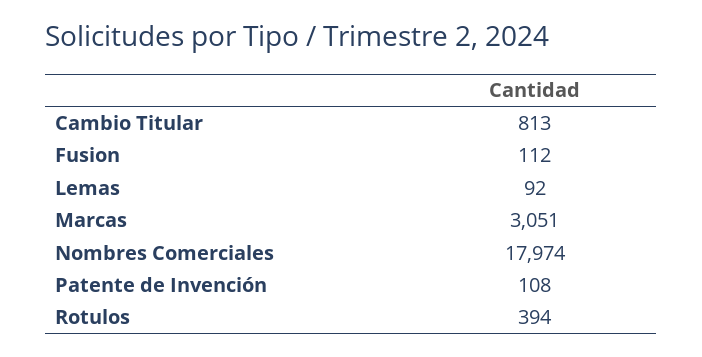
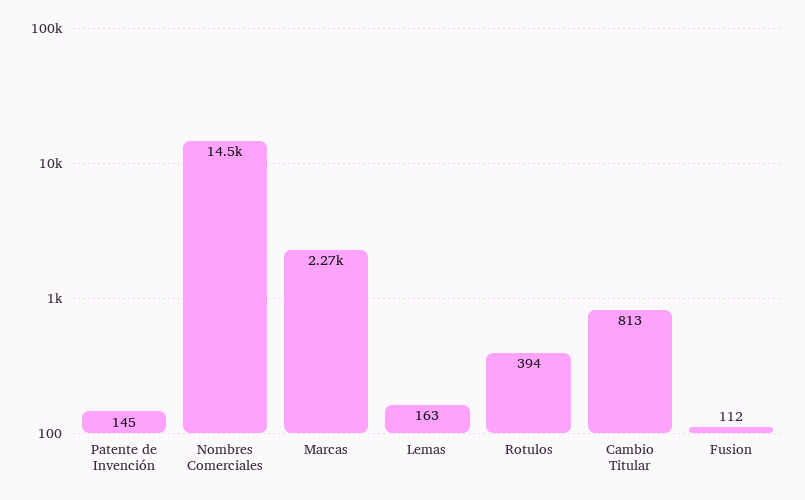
  {
    "Cambio Titular": 813,
    "Fusion": 112,
-   "Lemas": 92,
+   "Lemas": 163,
-   "Marcas": 3051,
+   "Marcas": 2270,
-   "Nombres Comerciales": 17974,
+   "Nombres Comerciales": 14500,
-   "Patente de Invención": 108,
+   "Patente de Invención": 145,
    "Rotulos": 394
  }

